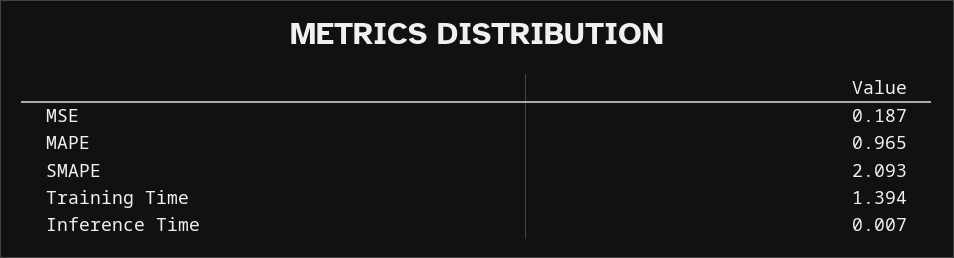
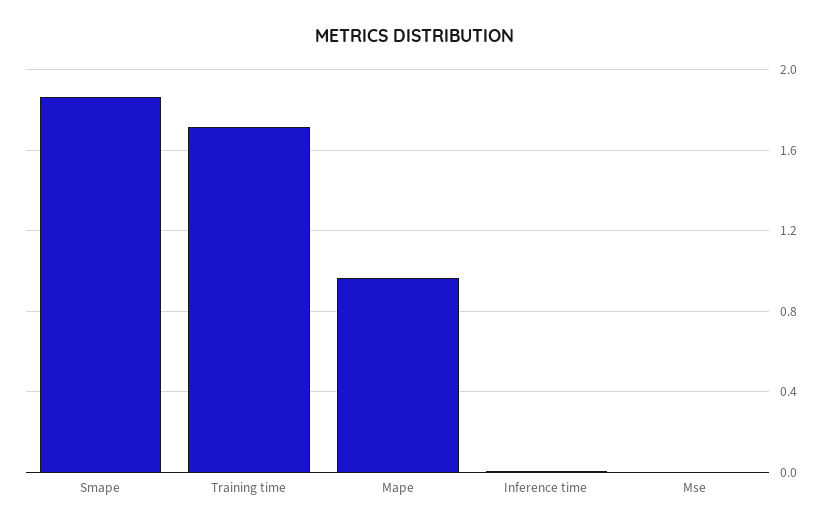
  {
-   "MSE": 0.187,
+   "MSE": 0,
    "MAPE": 0.965,
-   "SMAPE": 2.093,
+   "SMAPE": 1.85,
-   "Training Time": 1.394,
+   "Training Time": 1.7,
    "Inference Time": 0.007
  }

